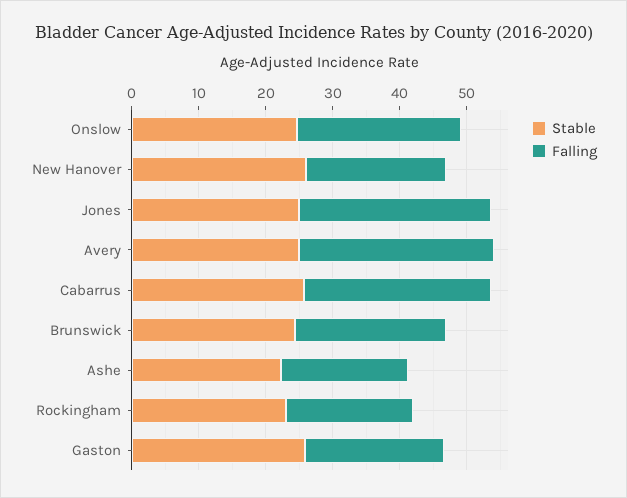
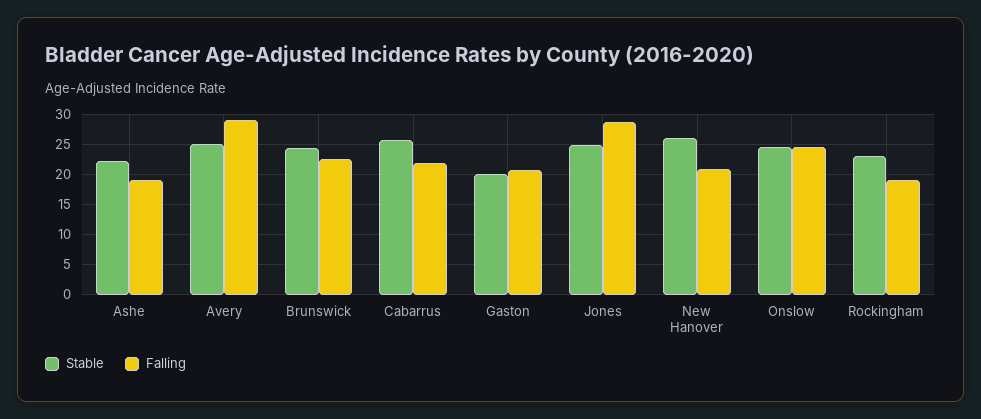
  {
    "Stable": {
      "Onslow": 25,
      "New Hanover": 26,
      "Jones": 25,
      "Avery": 25,
      "Cabarrus": 26,
      "Brunswick": 24,
      "Ashe": 22,
      "Rockingham": 23,
-     "Gaston": 26
+     "Gaston": 20
    },
    "Falling": {
      "Onslow": 25,
      "New Hanover": 21,
      "Jones": 29,
      "Avery": 29,
-     "Cabarrus": 28,
+     "Cabarrus": 22,
      "Brunswick": 23,
      "Ashe": 19,
      "Rockingham": 19,
      "Gaston": 21
    }
  }

